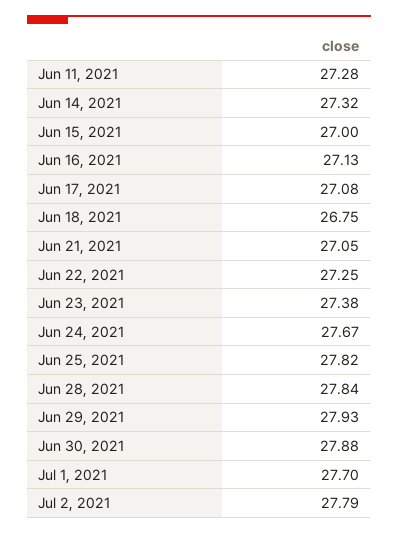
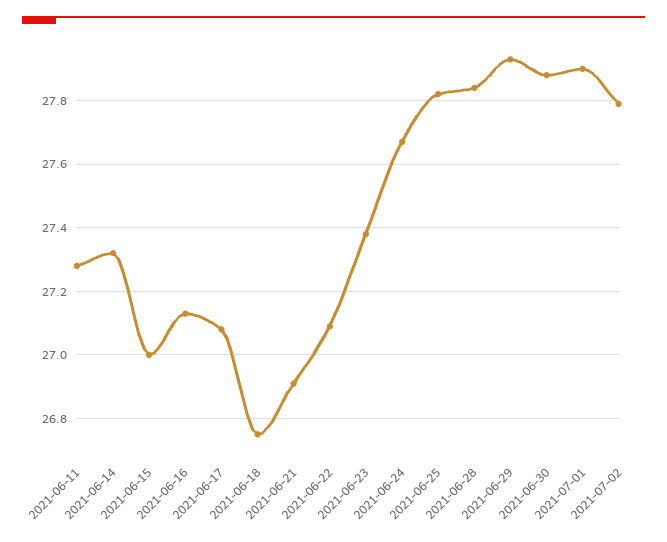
  {
    "Jun 11, 2021": 27.28,
    "Jun 14, 2021": 27.32,
    "Jun 15, 2021": 27,
    "Jun 16, 2021": 27.13,
    "Jun 17, 2021": 27.08,
    "Jun 18, 2021": 26.75,
-   "Jun 21, 2021": 27.05,
+   "Jun 21, 2021": 26.9,
-   "Jun 22, 2021": 27.25,
+   "Jun 22, 2021": 27.1,
    "Jun 23, 2021": 27.38,
    "Jun 24, 2021": 27.67,
    "Jun 25, 2021": 27.82,
    "Jun 28, 2021": 27.84,
    "Jun 29, 2021": 27.93,
    "Jun 30, 2021": 27.88,
-   "Jul 1, 2021": 27.7,
+   "Jul 1, 2021": 27.9,
    "Jul 2, 2021": 27.79
  }

